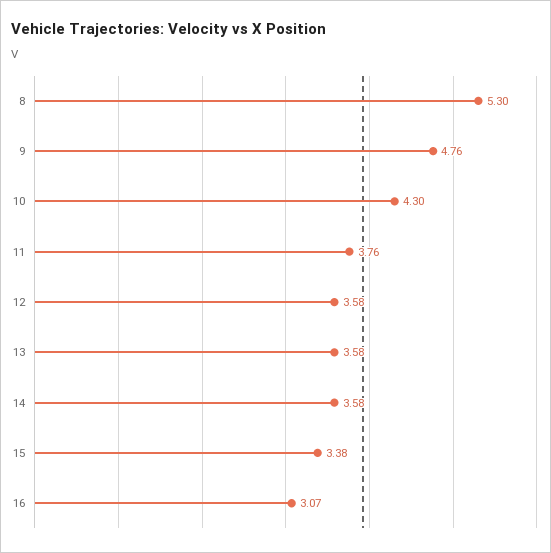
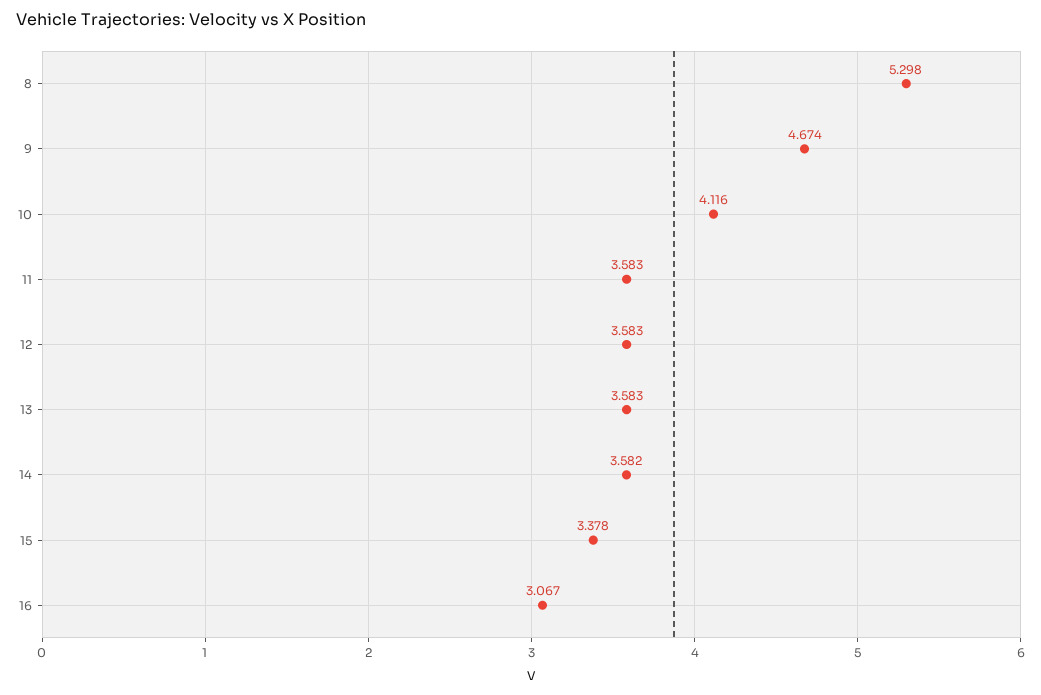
  {
    "8": 5.298,
-   "9": 4.76,
+   "9": 4.674,
-   "10": 4.3,
+   "10": 4.116,
-   "11": 3.76,
+   "11": 3.583,
    "12": 3.583,
    "13": 3.583,
    "14": 3.582,
    "15": 3.378,
    "16": 3.067
  }

